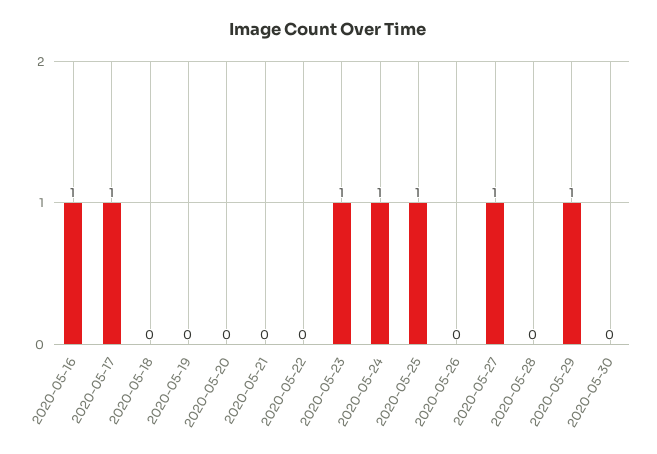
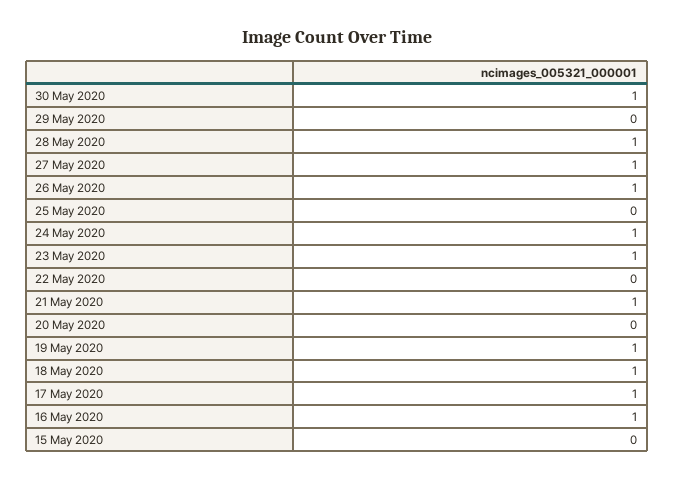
  {
    "2020-05-16": 1,
    "2020-05-17": 1,
-   "2020-05-18": 0,
+   "2020-05-18": 1,
-   "2020-05-19": 0,
+   "2020-05-19": 1,
    "2020-05-20": 0,
-   "2020-05-21": 0,
+   "2020-05-21": 1,
    "2020-05-22": 0,
    "2020-05-23": 1,
    "2020-05-24": 1,
-   "2020-05-25": 1,
+   "2020-05-25": 0,
-   "2020-05-26": 0,
+   "2020-05-26": 1,
    "2020-05-27": 1,
-   "2020-05-28": 0,
+   "2020-05-28": 1,
-   "2020-05-29": 1,
+   "2020-05-29": 0,
-   "2020-05-30": 0
+   "2020-05-30": 1,
+   "15 May 2020": 0
  }

